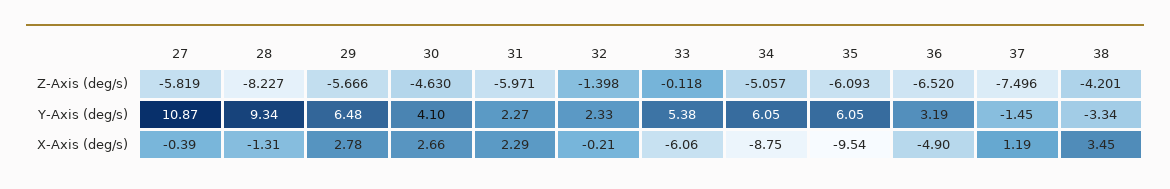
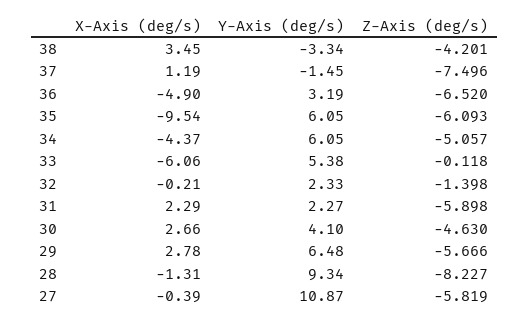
  {
    "27": {
      "Z-Axis (deg/s)": -5.819,
      "Y-Axis (deg/s)": 10.87,
      "X-Axis (deg/s)": -0.39
    },
    "28": {
      "Z-Axis (deg/s)": -8.227,
      "Y-Axis (deg/s)": 9.34,
      "X-Axis (deg/s)": -1.31
    },
    "29": {
      "Z-Axis (deg/s)": -5.666,
      "Y-Axis (deg/s)": 6.48,
      "X-Axis (deg/s)": 2.78
    },
    "30": {
      "Z-Axis (deg/s)": -4.63,
      "Y-Axis (deg/s)": 4.1,
      "X-Axis (deg/s)": 2.66
    },
    "31": {
-     "Z-Axis (deg/s)": -5.971,
+     "Z-Axis (deg/s)": -5.898,
      "Y-Axis (deg/s)": 2.27,
      "X-Axis (deg/s)": 2.29
    },
    "32": {
      "Z-Axis (deg/s)": -1.398,
      "Y-Axis (deg/s)": 2.33,
      "X-Axis (deg/s)": -0.21
    },
    "33": {
      "Z-Axis (deg/s)": -0.118,
      "Y-Axis (deg/s)": 5.38,
      "X-Axis (deg/s)": -6.06
    },
    "34": {
      "Z-Axis (deg/s)": -5.057,
      "Y-Axis (deg/s)": 6.05,
-     "X-Axis (deg/s)": -8.75
+     "X-Axis (deg/s)": -4.37
    },
    "35": {
      "Z-Axis (deg/s)": -6.093,
      "Y-Axis (deg/s)": 6.05,
      "X-Axis (deg/s)": -9.54
    },
    "36": {
      "Z-Axis (deg/s)": -6.52,
      "Y-Axis (deg/s)": 3.19,
      "X-Axis (deg/s)": -4.9
    },
    "37": {
      "Z-Axis (deg/s)": -7.496,
      "Y-Axis (deg/s)": -1.45,
      "X-Axis (deg/s)": 1.19
    },
    "38": {
      "Z-Axis (deg/s)": -4.201,
      "Y-Axis (deg/s)": -3.34,
      "X-Axis (deg/s)": 3.45
    }
  }

